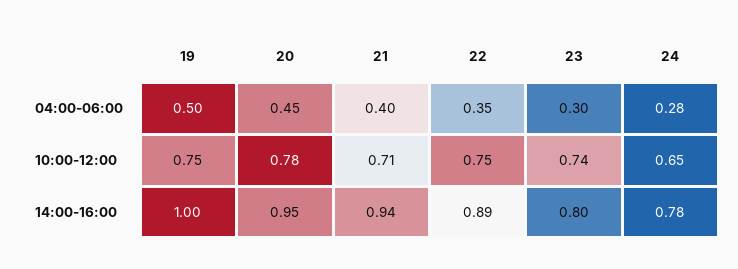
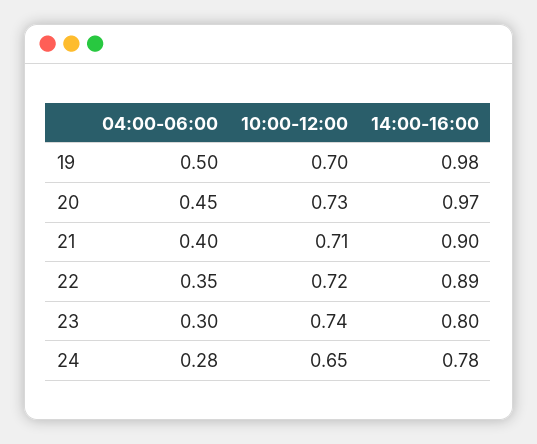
  {
    "19": {
      "04:00-06:00": 0.5,
-     "10:00-12:00": 0.75,
+     "10:00-12:00": 0.7,
-     "14:00-16:00": 1
+     "14:00-16:00": 0.98
    },
    "20": {
      "04:00-06:00": 0.45,
-     "10:00-12:00": 0.78,
+     "10:00-12:00": 0.73,
-     "14:00-16:00": 0.95
+     "14:00-16:00": 0.97
    },
    "21": {
      "04:00-06:00": 0.4,
      "10:00-12:00": 0.71,
-     "14:00-16:00": 0.94
+     "14:00-16:00": 0.9
    },
    "22": {
      "04:00-06:00": 0.35,
-     "10:00-12:00": 0.75,
+     "10:00-12:00": 0.72,
      "14:00-16:00": 0.89
    },
    "23": {
      "04:00-06:00": 0.3,
      "10:00-12:00": 0.74,
      "14:00-16:00": 0.8
    },
    "24": {
      "04:00-06:00": 0.28,
      "10:00-12:00": 0.65,
      "14:00-16:00": 0.78
    }
  }

